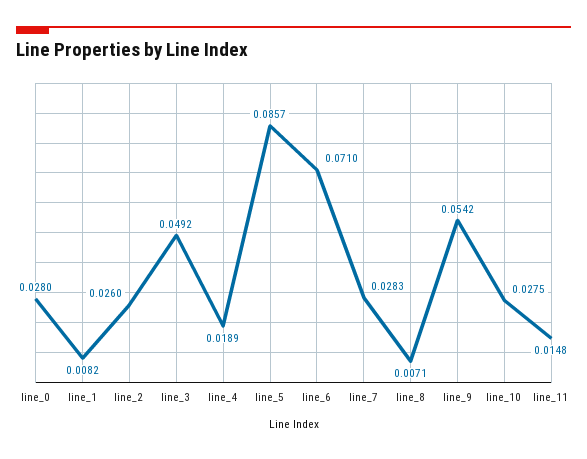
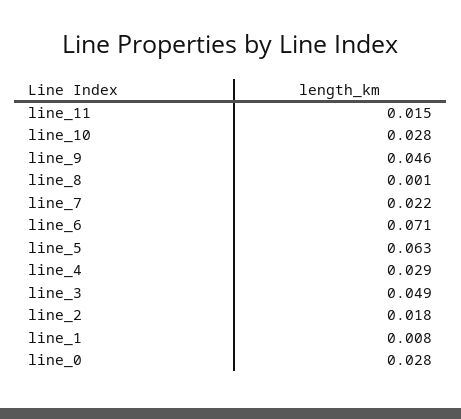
  {
    "line_0": 0.028,
    "line_1": 0.0082,
-   "line_2": 0.026,
+   "line_2": 0.018,
    "line_3": 0.0492,
-   "line_4": 0.0189,
+   "line_4": 0.029,
-   "line_5": 0.0857,
+   "line_5": 0.063,
    "line_6": 0.071,
-   "line_7": 0.0283,
+   "line_7": 0.022,
-   "line_8": 0.0071,
+   "line_8": 0.001,
-   "line_9": 0.0542,
+   "line_9": 0.046,
    "line_10": 0.0275,
    "line_11": 0.0148
  }

